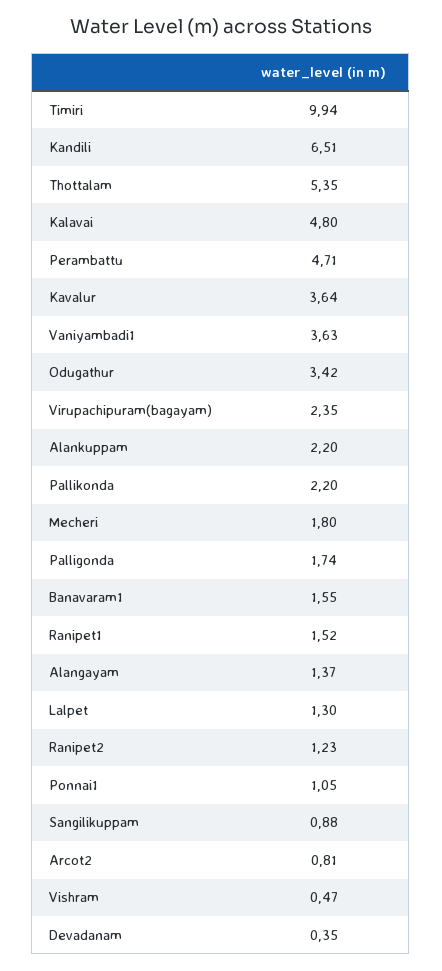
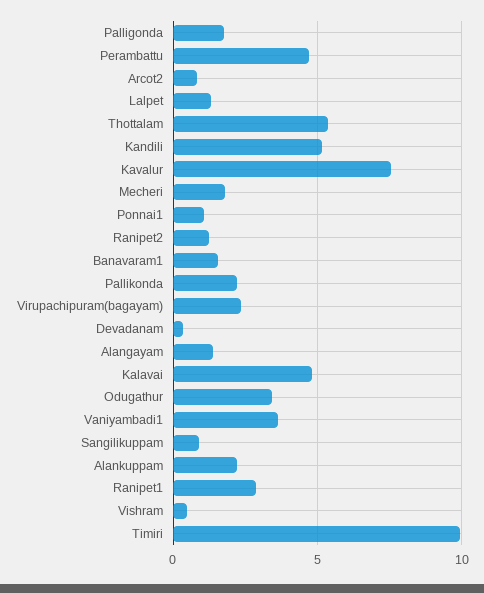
  {
    "Timiri": 9.94,
-   "Kandili": 6.51,
+   "Kandili": 5,
    "Thottalam": 5.35,
    "Kalavai": 4.8,
    "Perambattu": 4.71,
-   "Kavalur": 3.64,
+   "Kavalur": 7.5,
    "Vaniyambadi1": 3.63,
    "Odugathur": 3.42,
    "Virupachipuram(bagayam)": 2.35,
    "Alankuppam": 2.2,
    "Pallikonda": 2.2,
    "Mecheri": 1.8,
    "Palligonda": 1.74,
    "Banavaram1": 1.55,
-   "Ranipet1": 1.52,
+   "Ranipet1": 3,
    "Alangayam": 1.37,
    "Lalpet": 1.3,
    "Ranipet2": 1.23,
    "Ponnai1": 1.05,
    "Sangilikuppam": 0.88,
    "Arcot2": 0.81,
    "Vishram": 0.47,
    "Devadanam": 0.35
  }

